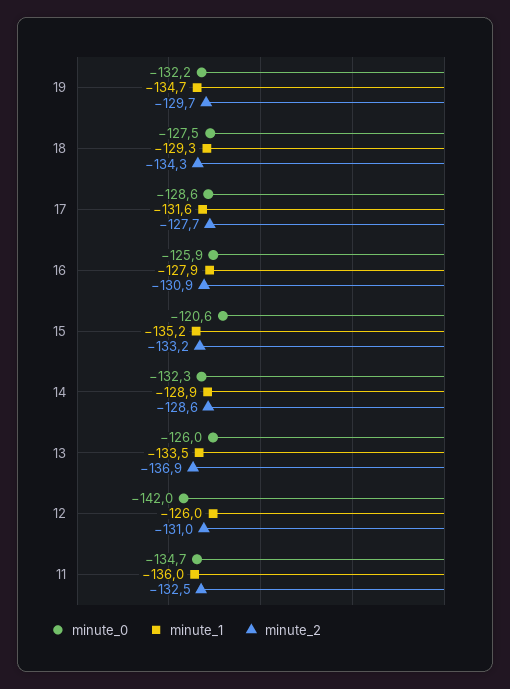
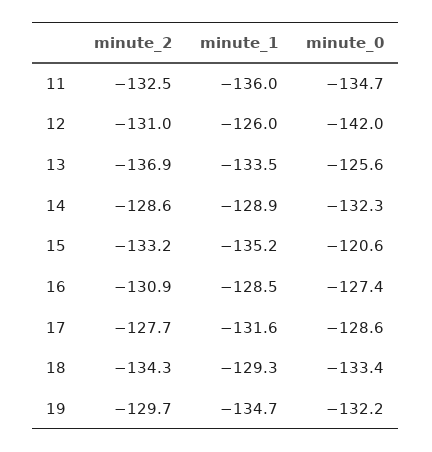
  {
    "minute_0": {
      "19": -132.2,
-     "18": -127.5,
+     "18": -133.4,
      "17": -128.6,
-     "16": -125.9,
+     "16": -127.4,
      "15": -120.6,
      "14": -132.3,
-     "13": -126,
+     "13": -125.6,
      "12": -142,
      "11": -134.7
    },
    "minute_1": {
      "19": -134.7,
      "18": -129.3,
      "17": -131.6,
-     "16": -127.9,
+     "16": -128.5,
      "15": -135.2,
      "14": -128.9,
      "13": -133.5,
      "12": -126,
      "11": -136
    },
    "minute_2": {
      "19": -129.7,
      "18": -134.3,
      "17": -127.7,
      "16": -130.9,
      "15": -133.2,
      "14": -128.6,
      "13": -136.9,
      "12": -131,
      "11": -132.5
    }
  }

